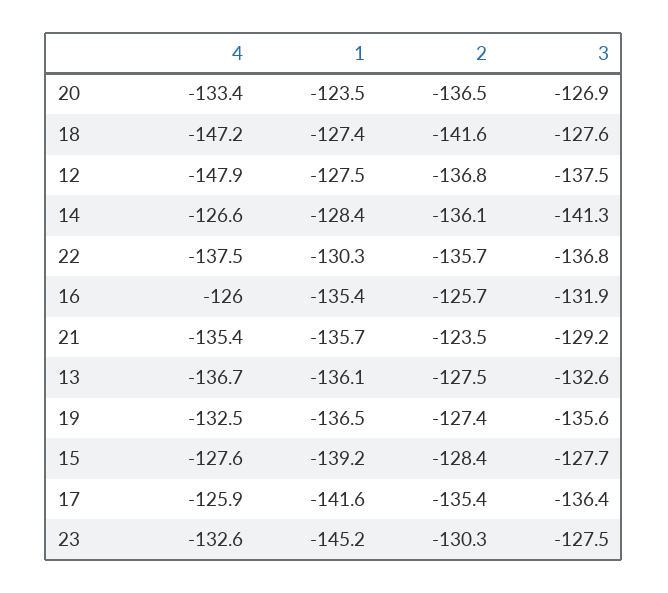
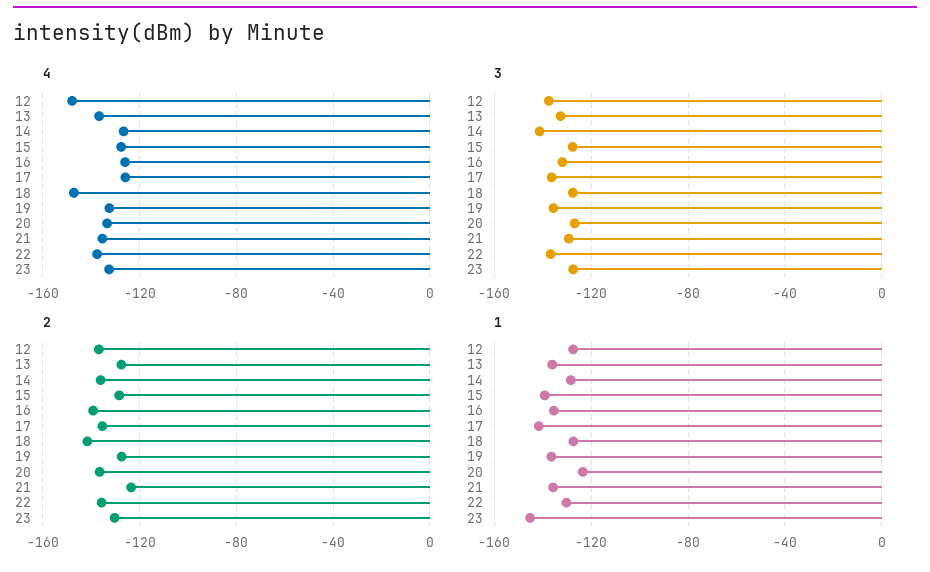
  {
    "4": {
      "20": -133.4,
      "18": -147.2,
      "12": -147.9,
      "14": -126.6,
      "22": -137.5,
      "16": -126,
      "21": -135.4,
      "13": -136.7,
      "19": -132.5,
      "15": -127.6,
      "17": -125.9,
      "23": -132.6
    },
    "1": {
      "20": -123.5,
      "18": -127.4,
      "12": -127.5,
      "14": -128.4,
      "22": -130.3,
      "16": -135.4,
      "21": -135.7,
      "13": -136.1,
      "19": -136.5,
      "15": -139.2,
      "17": -141.6,
      "23": -145.2
    },
    "2": {
      "20": -136.5,
      "18": -141.6,
      "12": -136.8,
      "14": -136.1,
      "22": -135.7,
-     "16": -125.7,
+     "16": -140,
      "21": -123.5,
      "13": -127.5,
      "19": -127.4,
      "15": -128.4,
      "17": -135.4,
      "23": -130.3
    },
    "3": {
      "20": -126.9,
      "18": -127.6,
      "12": -137.5,
      "14": -141.3,
      "22": -136.8,
      "16": -131.9,
      "21": -129.2,
      "13": -132.6,
      "19": -135.6,
      "15": -127.7,
      "17": -136.4,
      "23": -127.5
    }
  }

